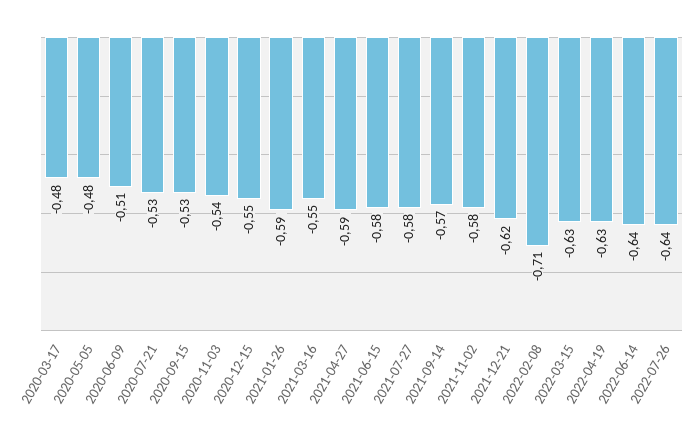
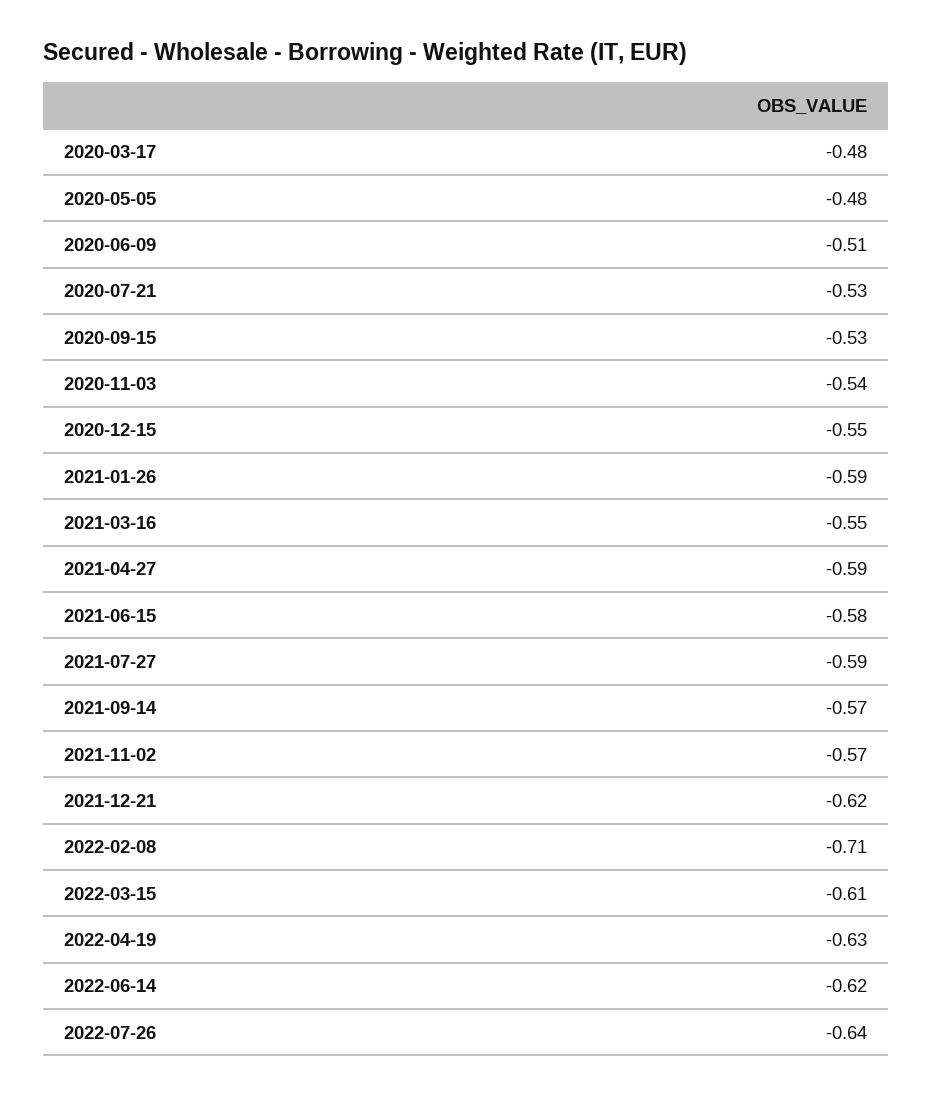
  {
    "2020-03-17": -0.48,
    "2020-05-05": -0.48,
    "2020-06-09": -0.51,
    "2020-07-21": -0.53,
    "2020-09-15": -0.53,
    "2020-11-03": -0.54,
    "2020-12-15": -0.55,
    "2021-01-26": -0.59,
    "2021-03-16": -0.55,
    "2021-04-27": -0.59,
    "2021-06-15": -0.58,
-   "2021-07-27": -0.58,
+   "2021-07-27": -0.59,
    "2021-09-14": -0.57,
-   "2021-11-02": -0.58,
+   "2021-11-02": -0.57,
    "2021-12-21": -0.62,
    "2022-02-08": -0.71,
-   "2022-03-15": -0.63,
+   "2022-03-15": -0.61,
    "2022-04-19": -0.63,
-   "2022-06-14": -0.64,
+   "2022-06-14": -0.62,
    "2022-07-26": -0.64
  }

